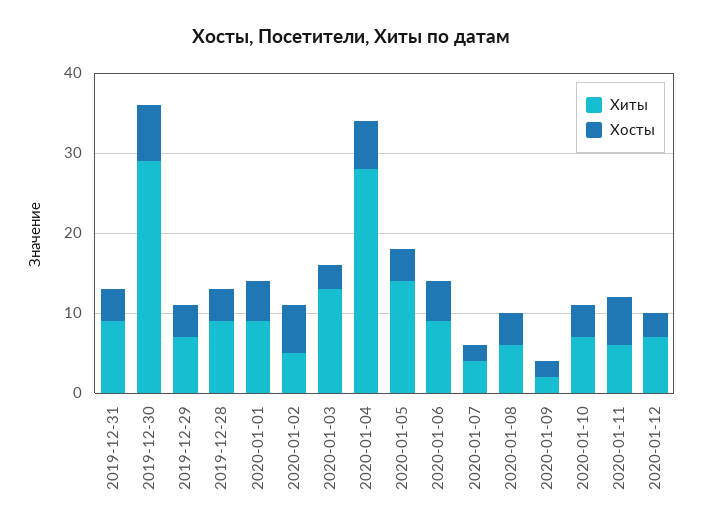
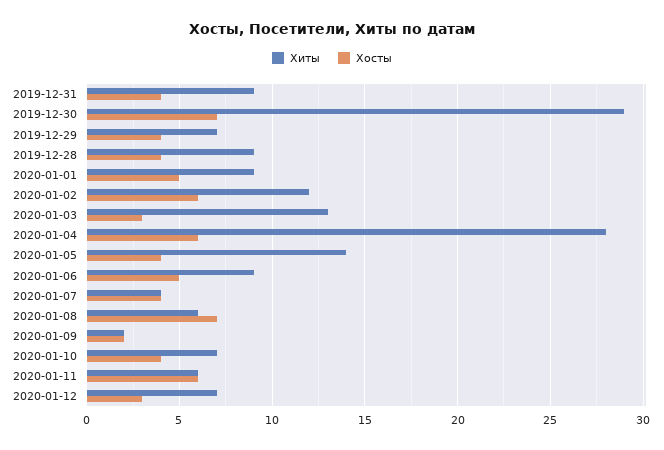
  {
    "Хиты": {
      "2019-12-31": 9,
      "2019-12-30": 29,
      "2019-12-29": 7,
      "2019-12-28": 9,
      "2020-01-01": 9,
-     "2020-01-02": 5,
+     "2020-01-02": 12,
      "2020-01-03": 13,
      "2020-01-04": 28,
      "2020-01-05": 14,
      "2020-01-06": 9,
      "2020-01-07": 4,
      "2020-01-08": 6,
      "2020-01-09": 2,
      "2020-01-10": 7,
      "2020-01-11": 6,
      "2020-01-12": 7
    },
    "Хосты": {
      "2019-12-31": 4,
      "2019-12-30": 7,
      "2019-12-29": 4,
      "2019-12-28": 4,
      "2020-01-01": 5,
      "2020-01-02": 6,
      "2020-01-03": 3,
      "2020-01-04": 6,
      "2020-01-05": 4,
      "2020-01-06": 5,
-     "2020-01-07": 2,
+     "2020-01-07": 4,
-     "2020-01-08": 4,
+     "2020-01-08": 7,
      "2020-01-09": 2,
      "2020-01-10": 4,
      "2020-01-11": 6,
      "2020-01-12": 3
    }
  }

